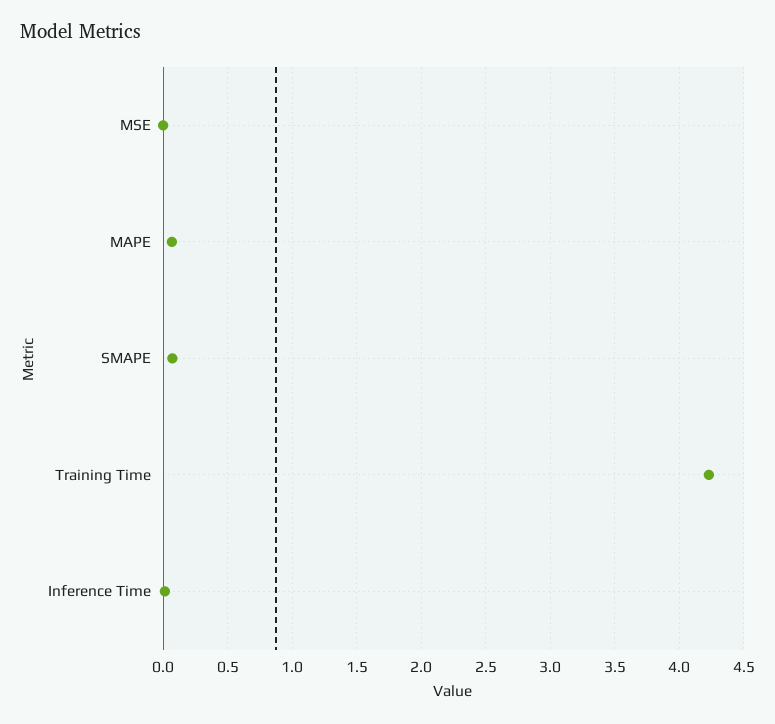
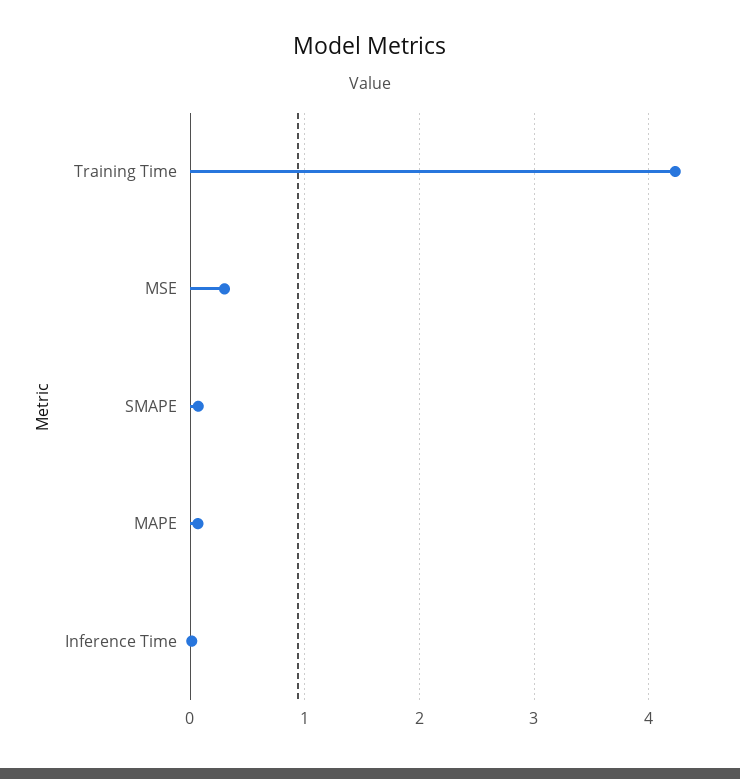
  {
-   "MSE": 0,
+   "MSE": 0.3,
    "MAPE": 0.05,
    "SMAPE": 0.05,
    "Training Time": 4.25,
    "Inference Time": 0
  }

